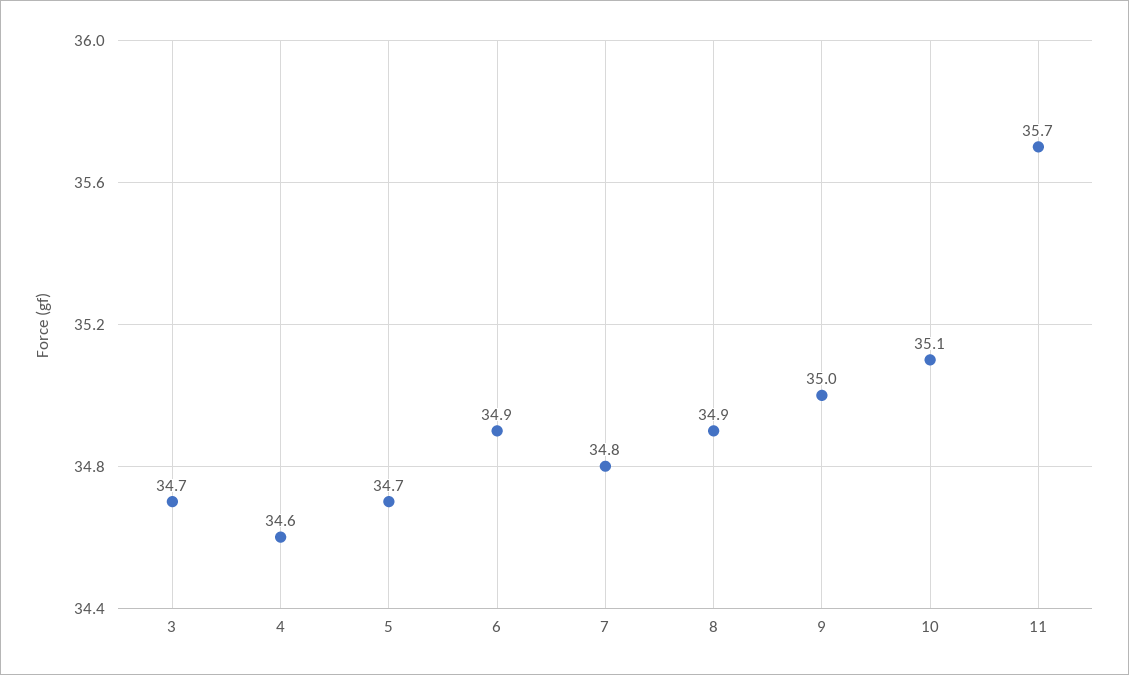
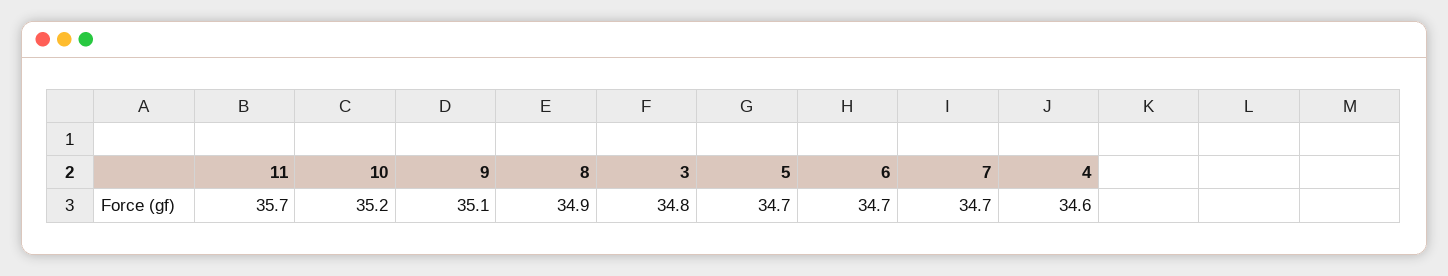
  {
-   "3": 34.7,
+   "3": 34.8,
    "4": 34.6,
    "5": 34.7,
-   "6": 34.9,
+   "6": 34.7,
-   "7": 34.8,
+   "7": 34.7,
    "8": 34.9,
-   "9": 35,
+   "9": 35.1,
-   "10": 35.1,
+   "10": 35.2,
    "11": 35.7
  }

